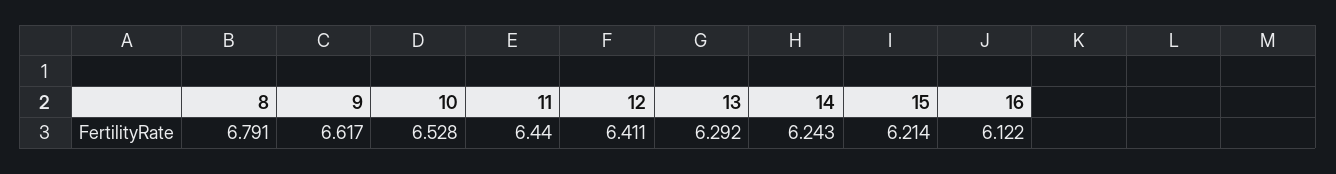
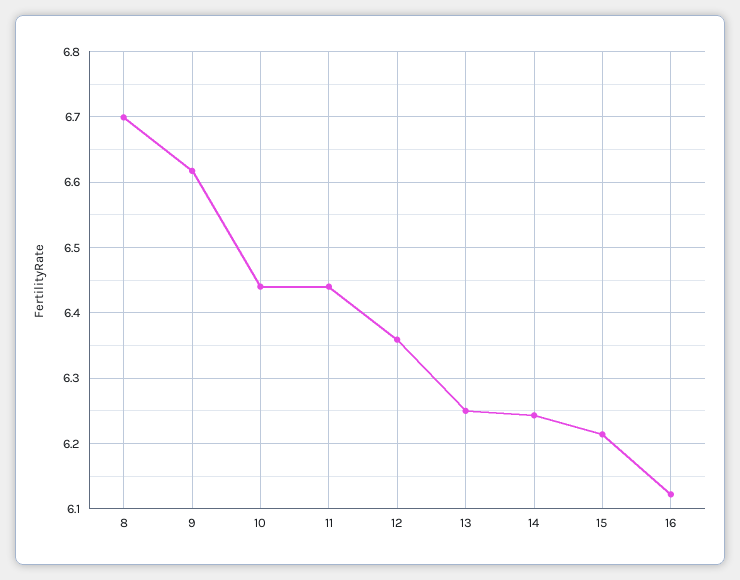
  {
-   "8": 6.791,
+   "8": 6.7,
    "9": 6.617,
-   "10": 6.528,
+   "10": 6.44,
    "11": 6.44,
-   "12": 6.411,
+   "12": 6.36,
-   "13": 6.292,
+   "13": 6.25,
    "14": 6.243,
    "15": 6.214,
    "16": 6.122
  }

